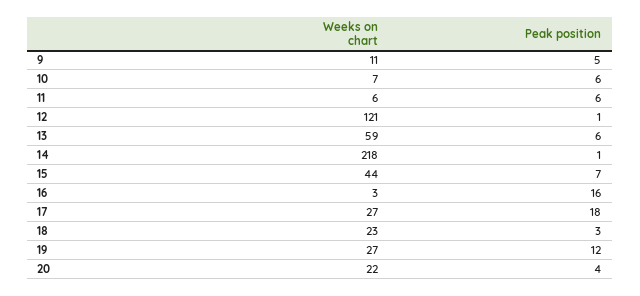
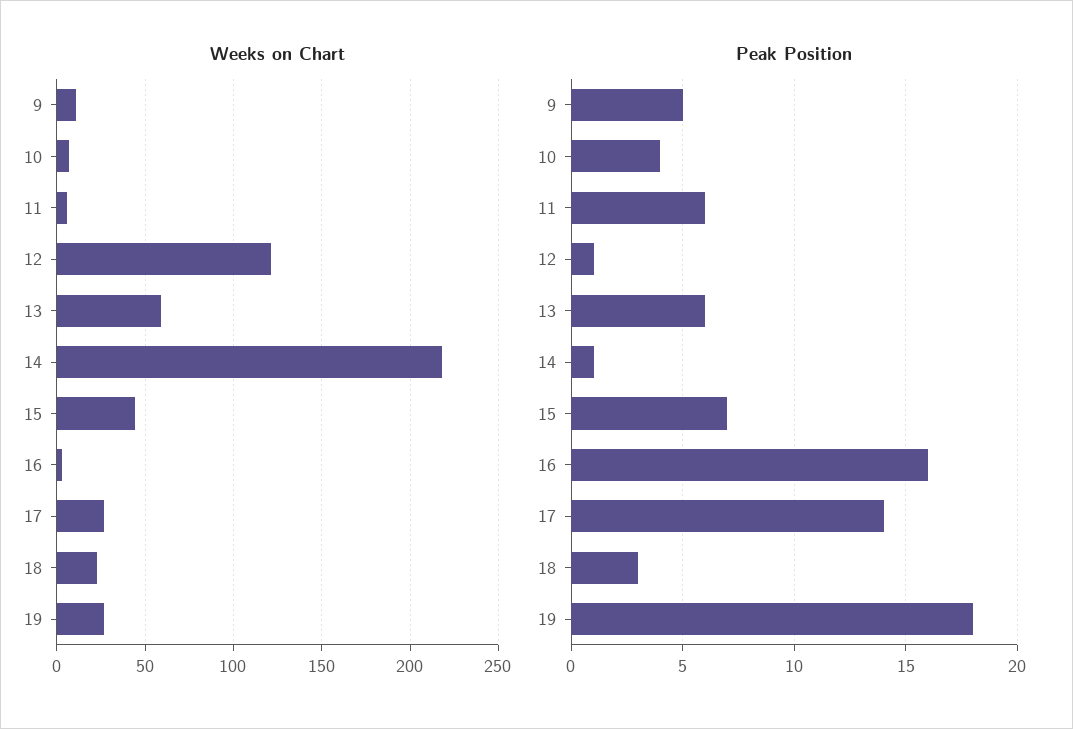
  {
    "Weeks on chart": {
      "9": 11,
      "10": 7,
      "11": 6,
      "12": 121,
      "13": 59,
      "14": 218,
      "15": 44,
      "16": 3,
      "17": 27,
      "18": 23,
-     "19": 27,
+     "19": 27
-     "20": 22
    },
    "Peak position": {
      "9": 5,
-     "10": 6,
+     "10": 4,
      "11": 6,
      "12": 1,
      "13": 6,
      "14": 1,
      "15": 7,
      "16": 16,
-     "17": 18,
+     "17": 14,
      "18": 3,
-     "19": 12,
+     "19": 18
-     "20": 4
    }
  }

